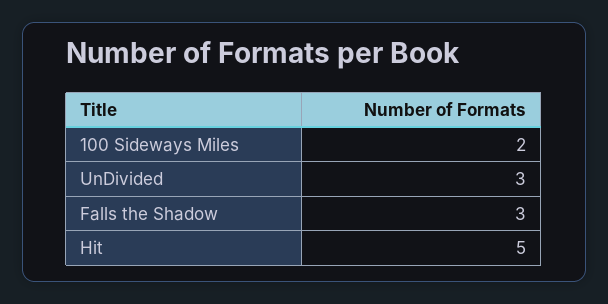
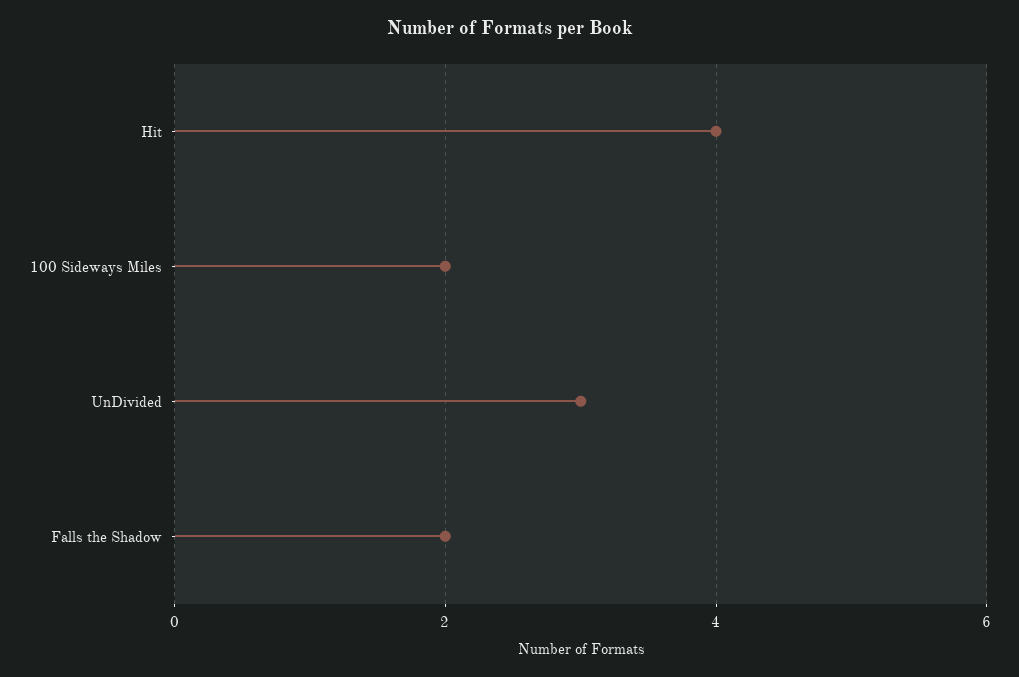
  {
    "100 Sideways Miles": 2,
    "UnDivided": 3,
-   "Falls the Shadow": 3,
+   "Falls the Shadow": 2,
-   "Hit": 5
+   "Hit": 4
  }

